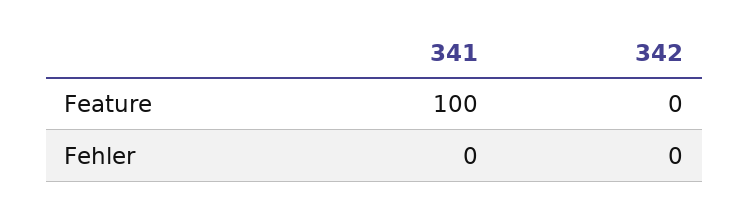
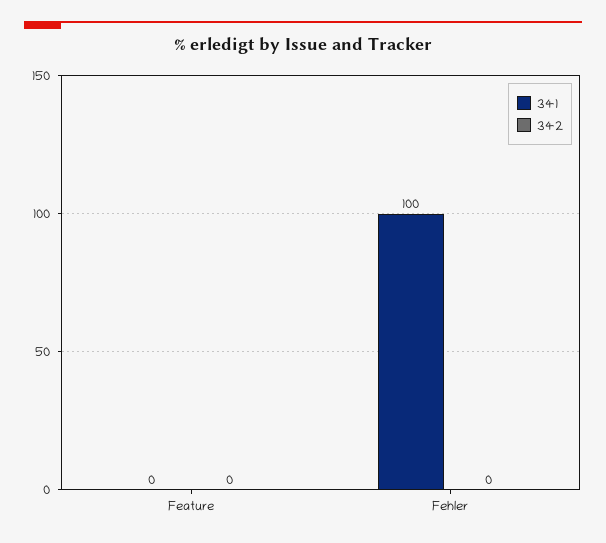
  {
    "341": {
-     "Feature": 100,
+     "Feature": 0,
-     "Fehler": 0
+     "Fehler": 100
    },
    "342": {
      "Feature": 0,
      "Fehler": 0
    }
  }

